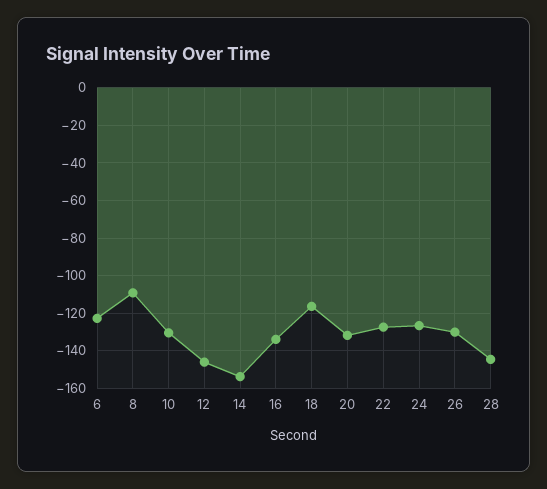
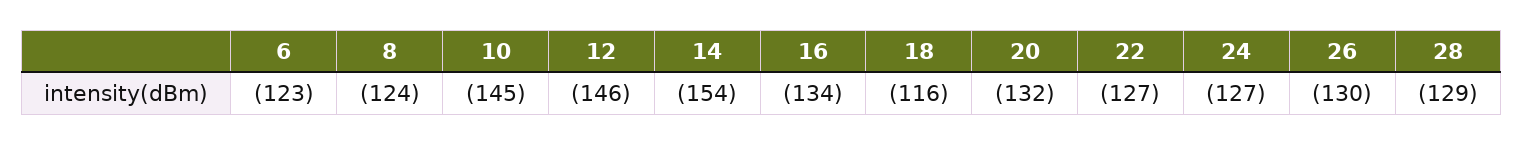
  {
    "6": -123,
-   "8": -110,
+   "8": -124,
-   "10": -130,
+   "10": -145,
    "12": -146,
    "14": -154,
    "16": -134,
    "18": -116,
    "20": -132,
    "22": -127,
    "24": -127,
    "26": -130,
-   "28": -145
+   "28": -129
  }

